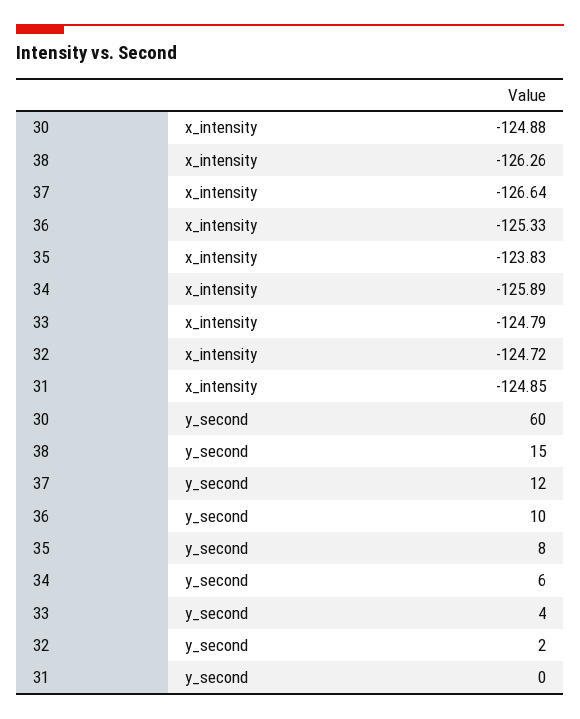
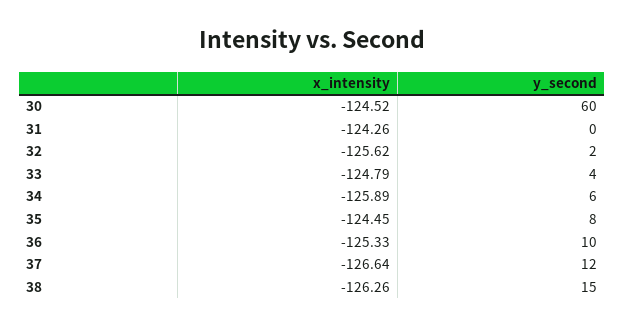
  {
    "30": {
-     "x_intensity": -124.88,
+     "x_intensity": -124.52,
      "y_second": 60
    },
    "38": {
      "x_intensity": -126.26,
      "y_second": 15
    },
    "37": {
      "x_intensity": -126.64,
      "y_second": 12
    },
    "36": {
      "x_intensity": -125.33,
      "y_second": 10
    },
    "35": {
-     "x_intensity": -123.83,
+     "x_intensity": -124.45,
      "y_second": 8
    },
    "34": {
      "x_intensity": -125.89,
      "y_second": 6
    },
    "33": {
      "x_intensity": -124.79,
      "y_second": 4
    },
    "32": {
-     "x_intensity": -124.72,
+     "x_intensity": -125.62,
      "y_second": 2
    },
    "31": {
-     "x_intensity": -124.85,
+     "x_intensity": -124.26,
      "y_second": 0
    }
  }

